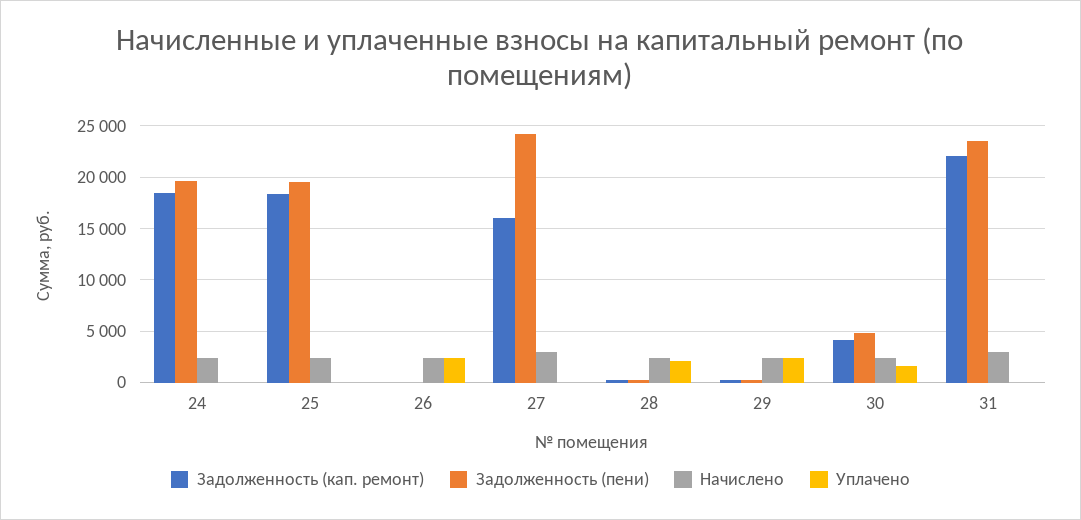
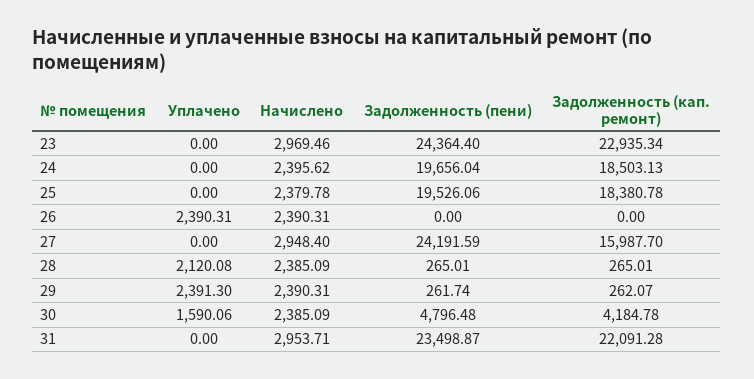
  {
    "Задолженность (кап. ремонт)": {
      "24": 18503.13,
      "25": 18380.78,
      "26": 0,
      "27": 15987.7,
      "28": 265.01,
      "29": 262.07,
      "30": 4184.78,
-     "31": 22091.28
+     "31": 22091.28,
+     "23": 22935.34
    },
    "Задолженность (пени)": {
      "24": 19656.04,
      "25": 19526.06,
      "26": 0,
      "27": 24191.59,
      "28": 265.01,
      "29": 261.74,
      "30": 4796.48,
-     "31": 23498.87
+     "31": 23498.87,
+     "23": 24364.4
    },
    "Начислено": {
      "24": 2395.62,
      "25": 2379.78,
      "26": 2390.31,
      "27": 2948.4,
      "28": 2385.09,
      "29": 2390.31,
      "30": 2385.09,
-     "31": 2953.71
+     "31": 2953.71,
+     "23": 2969.46
    },
    "Уплачено": {
      "24": 0,
      "25": 0,
      "26": 2390.31,
      "27": 0,
      "28": 2120.08,
      "29": 2391.3,
      "30": 1590.06,
-     "31": 0
+     "31": 0,
+     "23": 0
    }
  }

